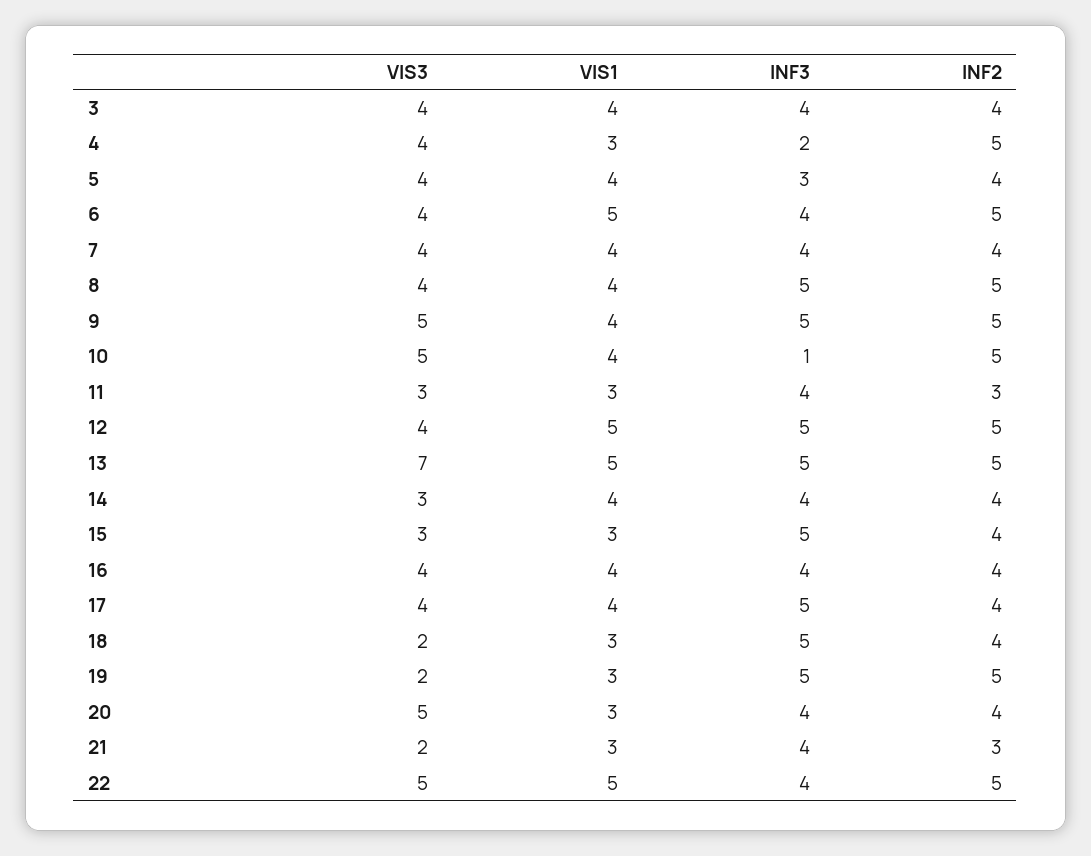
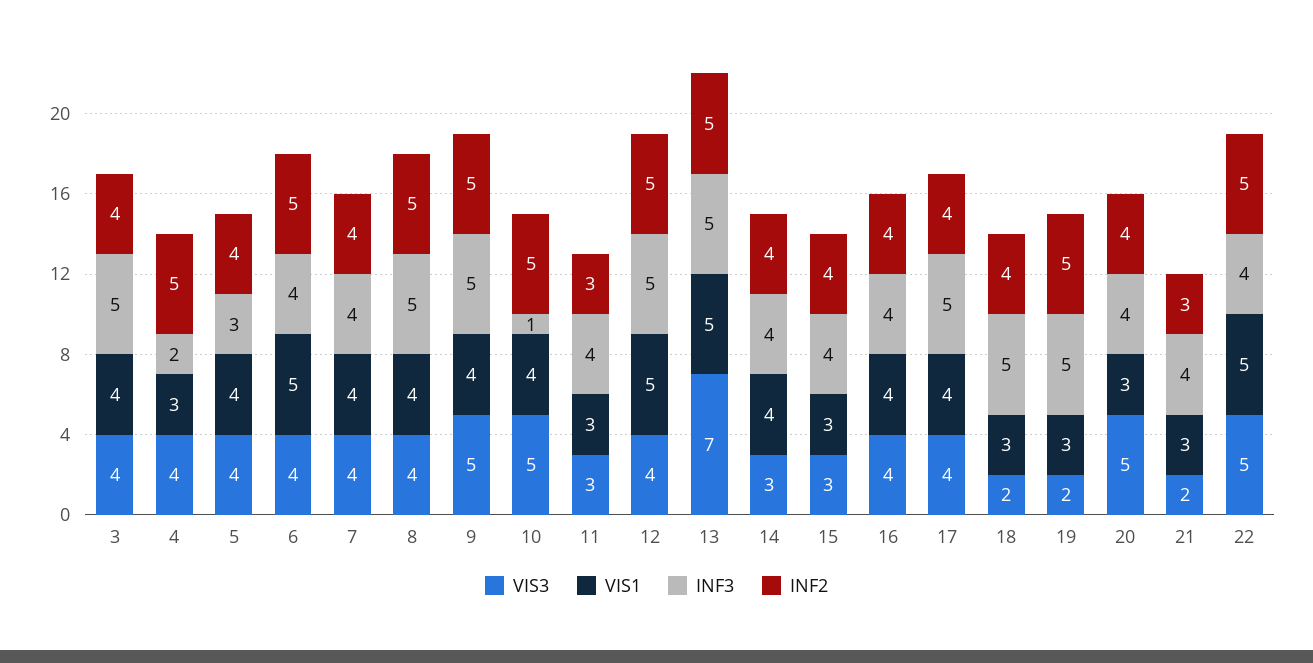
  {
    "VIS3": {
      "3": 4,
      "4": 4,
      "5": 4,
      "6": 4,
      "7": 4,
      "8": 4,
      "9": 5,
      "10": 5,
      "11": 3,
      "12": 4,
      "13": 7,
      "14": 3,
      "15": 3,
      "16": 4,
      "17": 4,
      "18": 2,
      "19": 2,
      "20": 5,
      "21": 2,
      "22": 5
    },
    "VIS1": {
      "3": 4,
      "4": 3,
      "5": 4,
      "6": 5,
      "7": 4,
      "8": 4,
      "9": 4,
      "10": 4,
      "11": 3,
      "12": 5,
      "13": 5,
      "14": 4,
      "15": 3,
      "16": 4,
      "17": 4,
      "18": 3,
      "19": 3,
      "20": 3,
      "21": 3,
      "22": 5
    },
    "INF3": {
-     "3": 4,
+     "3": 5,
      "4": 2,
      "5": 3,
      "6": 4,
      "7": 4,
      "8": 5,
      "9": 5,
      "10": 1,
      "11": 4,
      "12": 5,
      "13": 5,
      "14": 4,
-     "15": 5,
+     "15": 4,
      "16": 4,
      "17": 5,
      "18": 5,
      "19": 5,
      "20": 4,
      "21": 4,
      "22": 4
    },
    "INF2": {
      "3": 4,
      "4": 5,
      "5": 4,
      "6": 5,
      "7": 4,
      "8": 5,
      "9": 5,
      "10": 5,
      "11": 3,
      "12": 5,
      "13": 5,
      "14": 4,
      "15": 4,
      "16": 4,
      "17": 4,
      "18": 4,
      "19": 5,
      "20": 4,
      "21": 3,
      "22": 5
    }
  }

